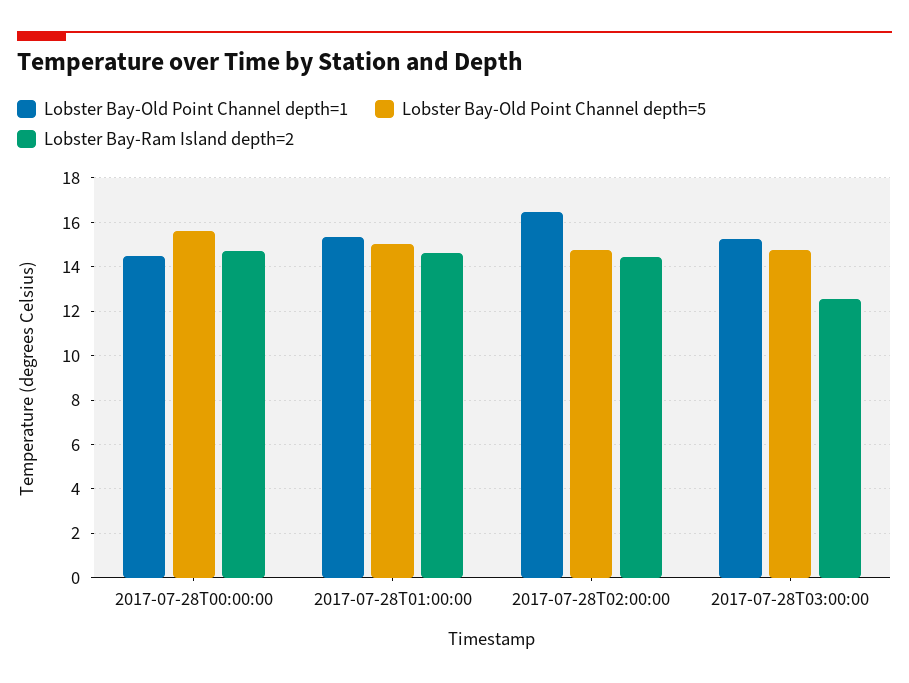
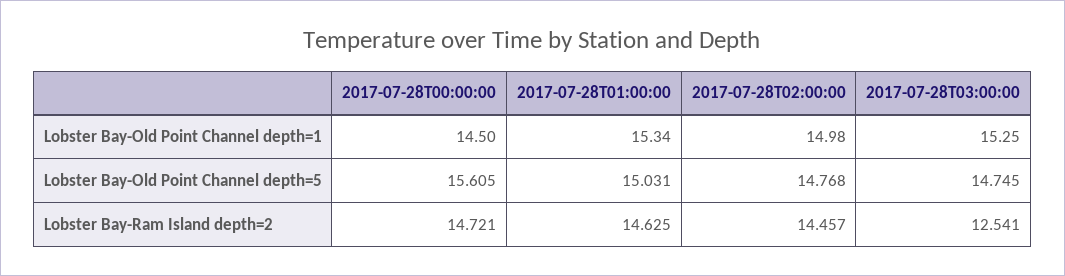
  {
    "Lobster Bay-Old Point Channel depth=1": {
      "2017-07-28T00:00:00": 14.5,
      "2017-07-28T01:00:00": 15.34,
-     "2017-07-28T02:00:00": 16.5,
+     "2017-07-28T02:00:00": 14.98,
      "2017-07-28T03:00:00": 15.25
    },
    "Lobster Bay-Old Point Channel depth=5": {
      "2017-07-28T00:00:00": 15.605,
      "2017-07-28T01:00:00": 15.031,
      "2017-07-28T02:00:00": 14.768,
      "2017-07-28T03:00:00": 14.745
    },
    "Lobster Bay-Ram Island depth=2": {
      "2017-07-28T00:00:00": 14.721,
      "2017-07-28T01:00:00": 14.625,
      "2017-07-28T02:00:00": 14.457,
      "2017-07-28T03:00:00": 12.541
    }
  }

